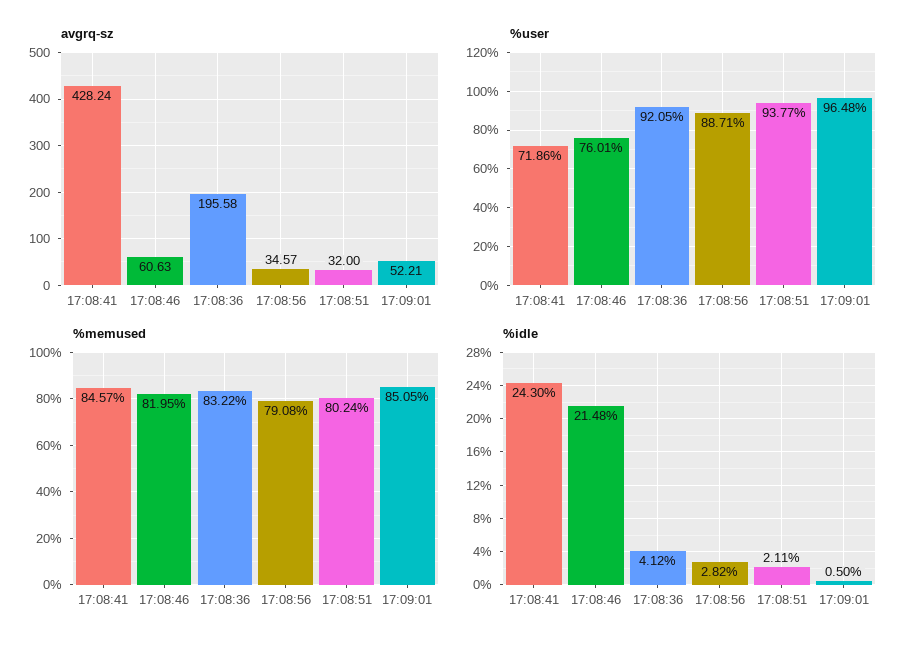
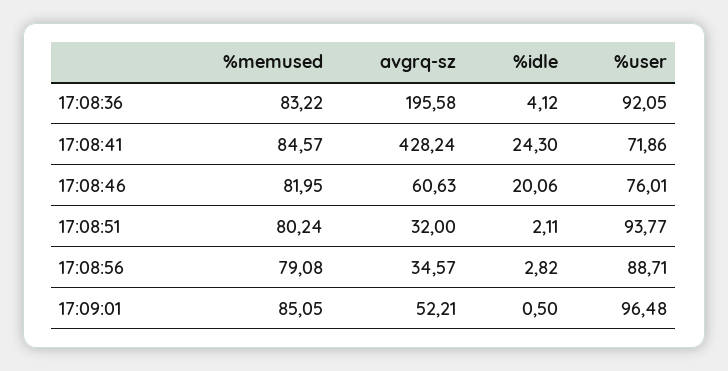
  {
    "avgrq-sz": {
      "17:08:41": 428.24,
      "17:08:46": 60.63,
      "17:08:36": 195.58,
      "17:08:56": 34.57,
      "17:08:51": 32,
      "17:09:01": 52.21
    },
    "%user": {
      "17:08:41": 71.86,
      "17:08:46": 76.01,
      "17:08:36": 92.05,
      "17:08:56": 88.71,
      "17:08:51": 93.77,
      "17:09:01": 96.48
    },
    "%memused": {
      "17:08:41": 84.57,
      "17:08:46": 81.95,
      "17:08:36": 83.22,
      "17:08:56": 79.08,
      "17:08:51": 80.24,
      "17:09:01": 85.05
    },
    "%idle": {
      "17:08:41": 24.3,
-     "17:08:46": 21.48,
+     "17:08:46": 20.06,
      "17:08:36": 4.12,
      "17:08:56": 2.82,
      "17:08:51": 2.11,
      "17:09:01": 0.5
    }
  }

